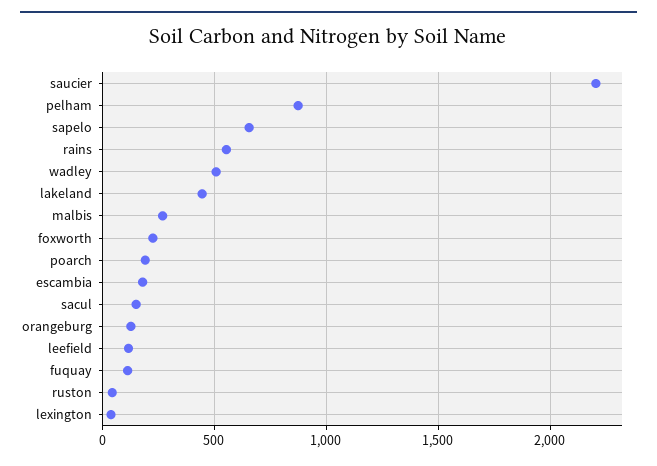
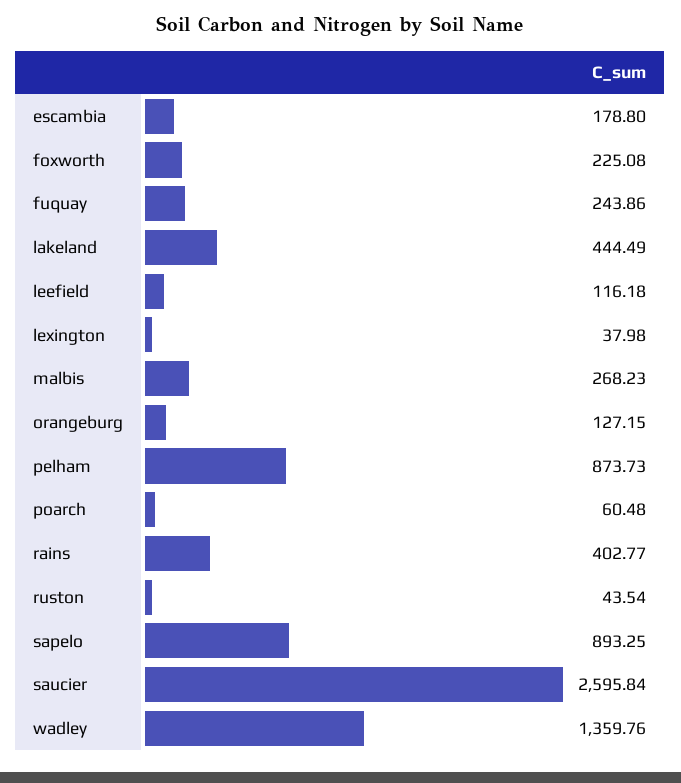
  {
-   "saucier": 2200,
+   "saucier": 2595.84,
    "pelham": 873.73,
-   "sapelo": 650,
+   "sapelo": 893.25,
-   "rains": 550,
+   "rains": 402.77,
-   "wadley": 500,
+   "wadley": 1359.76,
    "lakeland": 444.49,
    "malbis": 268.23,
    "foxworth": 225.08,
-   "poarch": 200,
+   "poarch": 60.48,
    "escambia": 178.8,
-   "sacul": 150,
    "orangeburg": 127.15,
    "leefield": 116.18,
-   "fuquay": 100,
+   "fuquay": 243.86,
    "ruston": 43.54,
    "lexington": 37.98
  }

